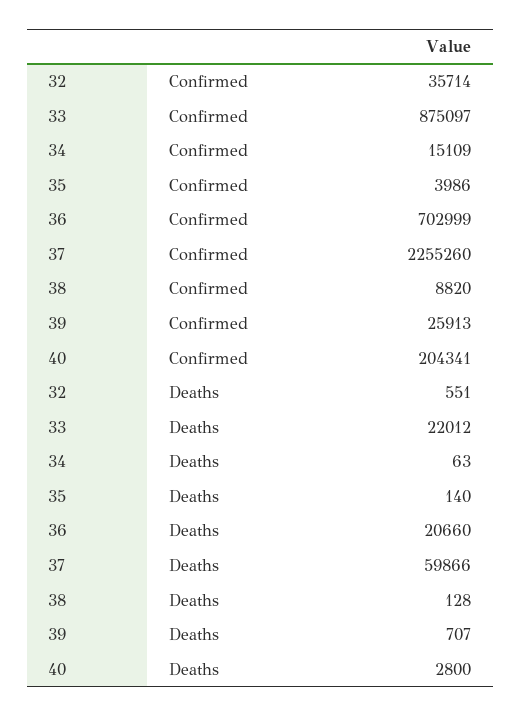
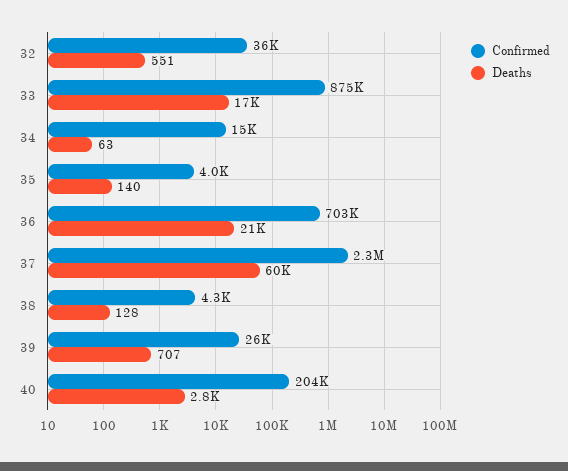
  {
    "Confirmed": {
      "32": 35714,
      "33": 875097,
      "34": 15109,
      "35": 3986,
      "36": 702999,
      "37": 2255260,
-     "38": 8820,
+     "38": 4300,
      "39": 25913,
      "40": 204341
    },
    "Deaths": {
      "32": 551,
-     "33": 22012,
+     "33": 17000,
      "34": 63,
      "35": 140,
      "36": 20660,
      "37": 59866,
      "38": 128,
      "39": 707,
      "40": 2800
    }
  }

